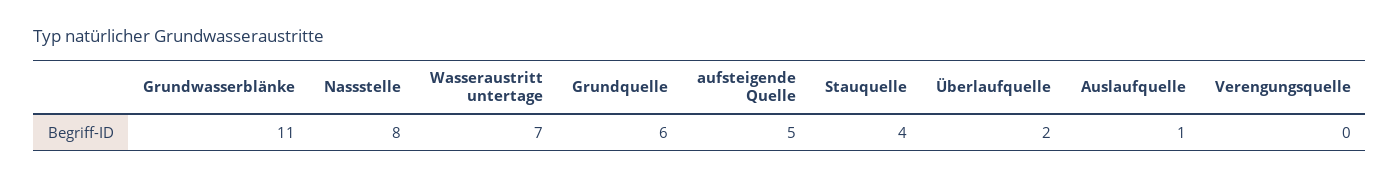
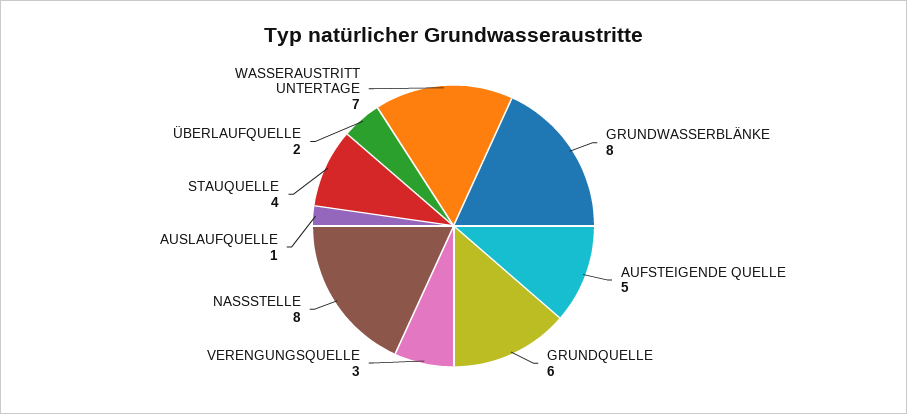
  {
-   "Grundwasserblänke": 11,
+   "Grundwasserblänke": 8,
    "Nassstelle": 8,
    "Wasseraustritt untertage": 7,
    "Grundquelle": 6,
    "aufsteigende Quelle": 5,
    "Stauquelle": 4,
    "Überlaufquelle": 2,
    "Auslaufquelle": 1,
-   "Verengungsquelle": 0
+   "Verengungsquelle": 3
  }

